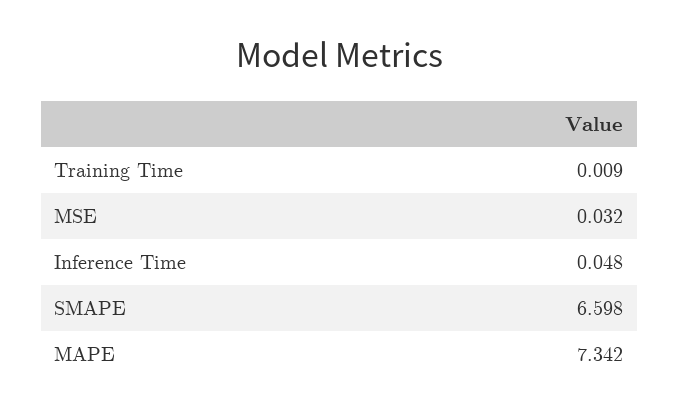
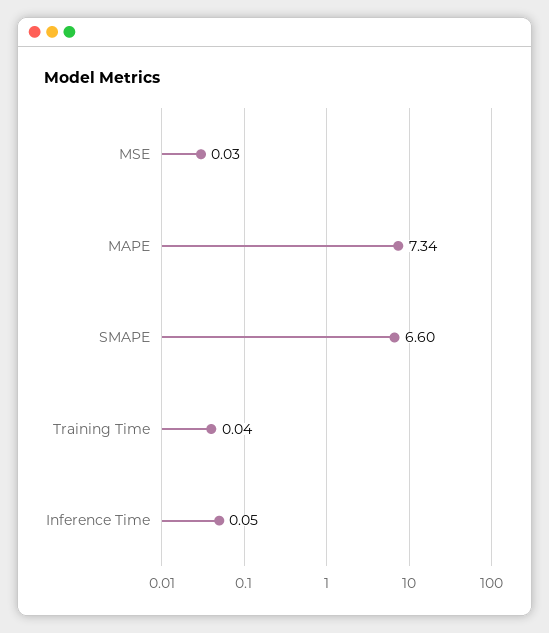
  {
-   "Training Time": 0.009,
+   "Training Time": 0.04,
    "MSE": 0.032,
    "Inference Time": 0.048,
    "SMAPE": 6.598,
    "MAPE": 7.342
  }

